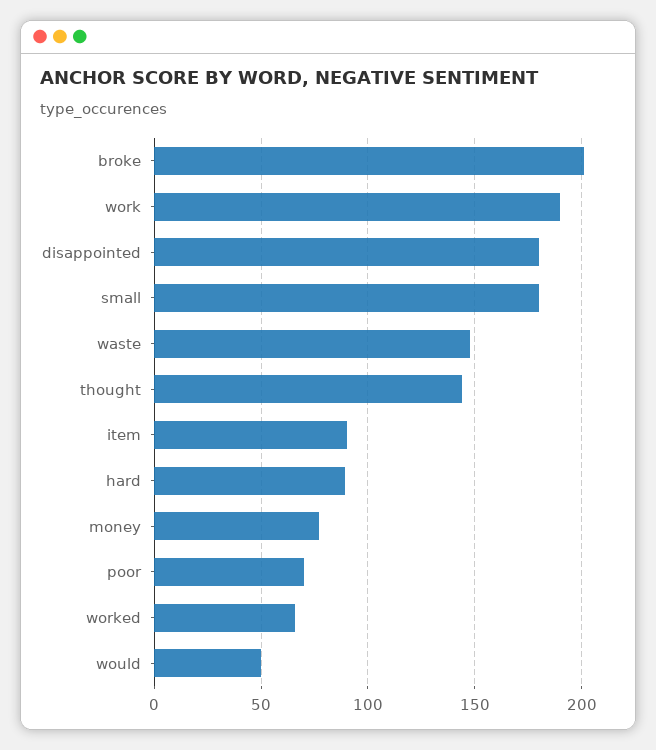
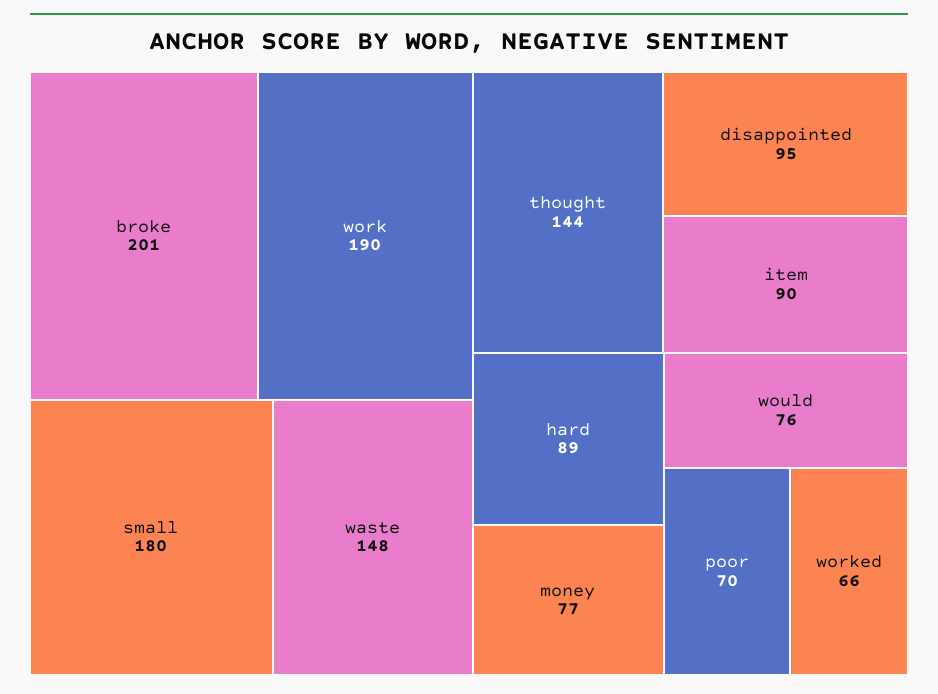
  {
    "broke": 201,
    "work": 190,
-   "disappointed": 180,
+   "disappointed": 95,
    "small": 180,
    "waste": 148,
    "thought": 144,
    "item": 90,
    "hard": 89,
    "money": 77,
    "poor": 70,
    "worked": 66,
-   "would": 50
+   "would": 76
  }

